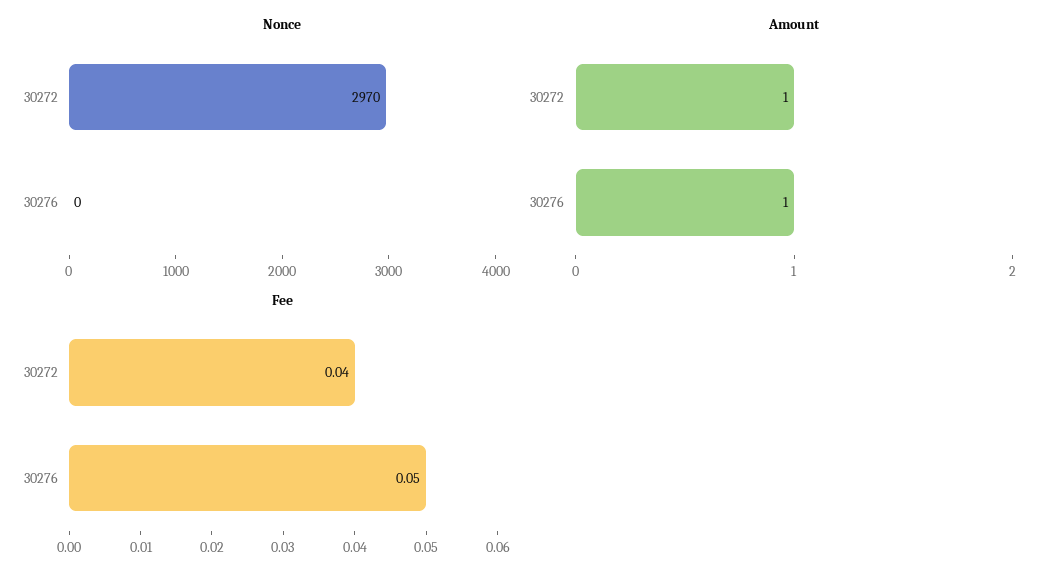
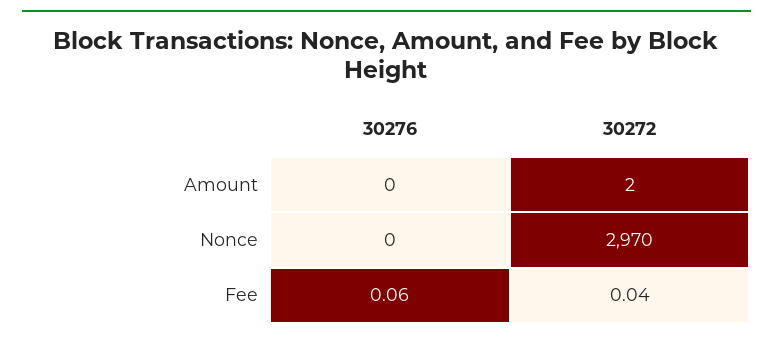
  {
    "Nonce": {
      "30272": 2970,
      "30276": 0
    },
    "Amount": {
-     "30272": 1,
+     "30272": 2,
-     "30276": 1
+     "30276": 0
    },
    "Fee": {
      "30272": 0.04,
-     "30276": 0.05
+     "30276": 0.06
    }
  }

